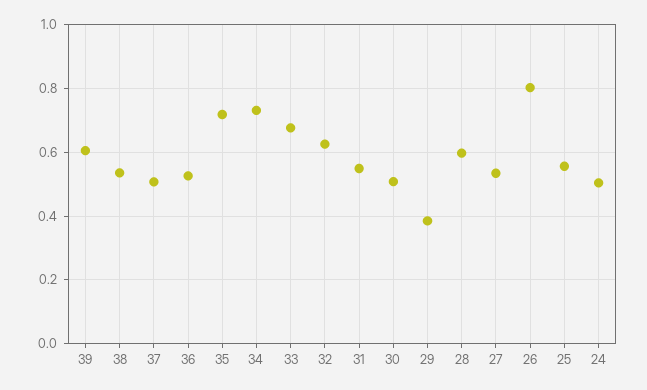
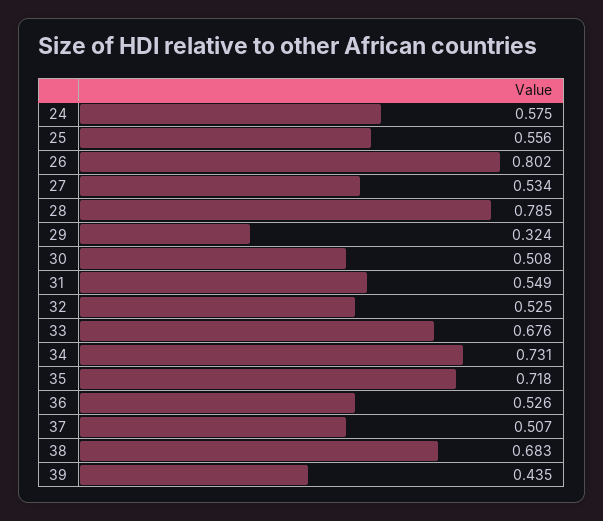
  {
-   "39": 0.6,
+   "39": 0.435,
-   "38": 0.54,
+   "38": 0.683,
    "37": 0.507,
    "36": 0.526,
    "35": 0.718,
    "34": 0.731,
    "33": 0.676,
-   "32": 0.62,
+   "32": 0.525,
    "31": 0.549,
    "30": 0.508,
-   "29": 0.38,
+   "29": 0.324,
-   "28": 0.6,
+   "28": 0.785,
    "27": 0.534,
    "26": 0.802,
    "25": 0.556,
-   "24": 0.5
+   "24": 0.575
  }

